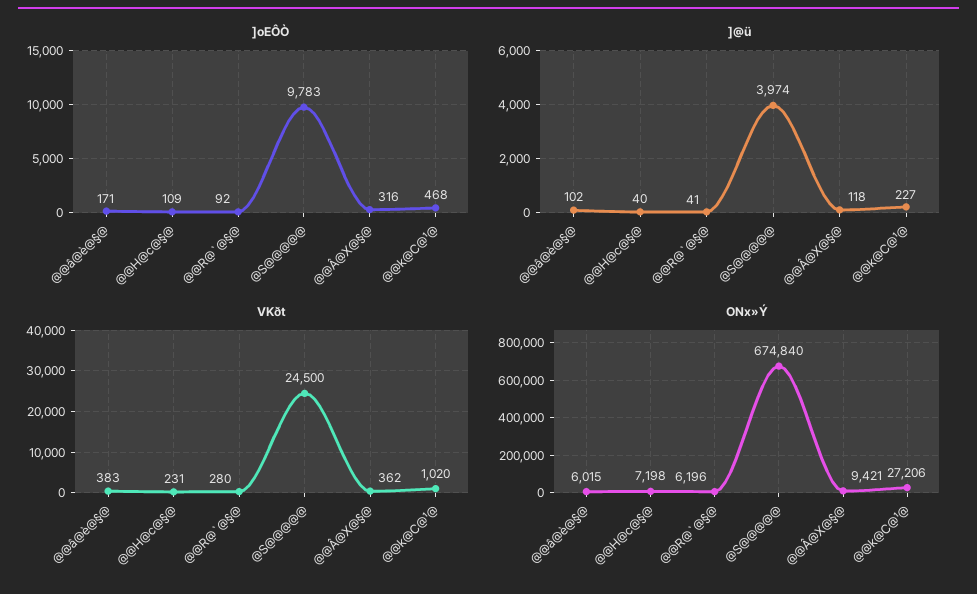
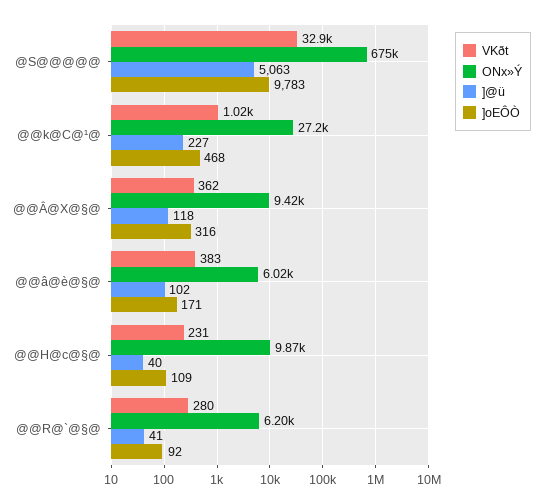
  {
    "]oEÔÒ": {
      "@@â@è@§@": 171,
      "@@H@c@§@": 109,
      "@@R@`@§@": 92,
      "@S@@@@@": 9783,
      "@@Â@X@§@": 316,
      "@@k@C@¹@": 468
    },
    "]@ü": {
      "@@â@è@§@": 102,
      "@@H@c@§@": 40,
      "@@R@`@§@": 41,
-     "@S@@@@@": 3974,
+     "@S@@@@@": 5063,
      "@@Â@X@§@": 118,
      "@@k@C@¹@": 227
    },
    "VKðt": {
      "@@â@è@§@": 383,
      "@@H@c@§@": 231,
      "@@R@`@§@": 280,
-     "@S@@@@@": 24500,
+     "@S@@@@@": 32900,
      "@@Â@X@§@": 362,
      "@@k@C@¹@": 1020
    },
    "ONx»Ý": {
      "@@â@è@§@": 6015,
-     "@@H@c@§@": 7198,
+     "@@H@c@§@": 9870,
      "@@R@`@§@": 6196,
      "@S@@@@@": 674840,
      "@@Â@X@§@": 9421,
      "@@k@C@¹@": 27206
    }
  }

